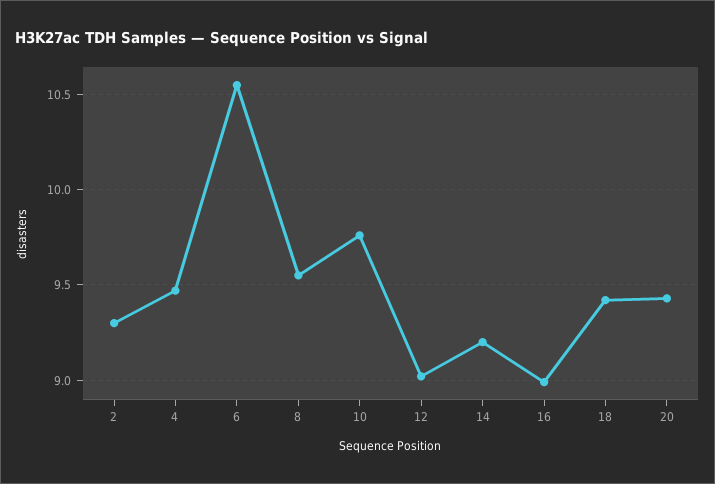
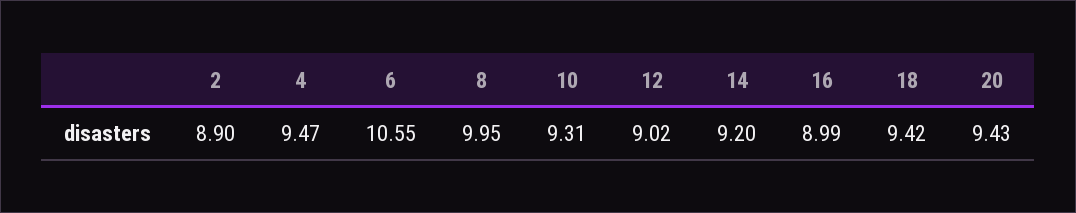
  {
-   "2": 9.3,
+   "2": 8.9,
    "4": 9.47,
    "6": 10.55,
-   "8": 9.55,
+   "8": 9.95,
-   "10": 9.75,
+   "10": 9.31,
    "12": 9.02,
    "14": 9.2,
    "16": 8.99,
    "18": 9.42,
    "20": 9.43
  }

